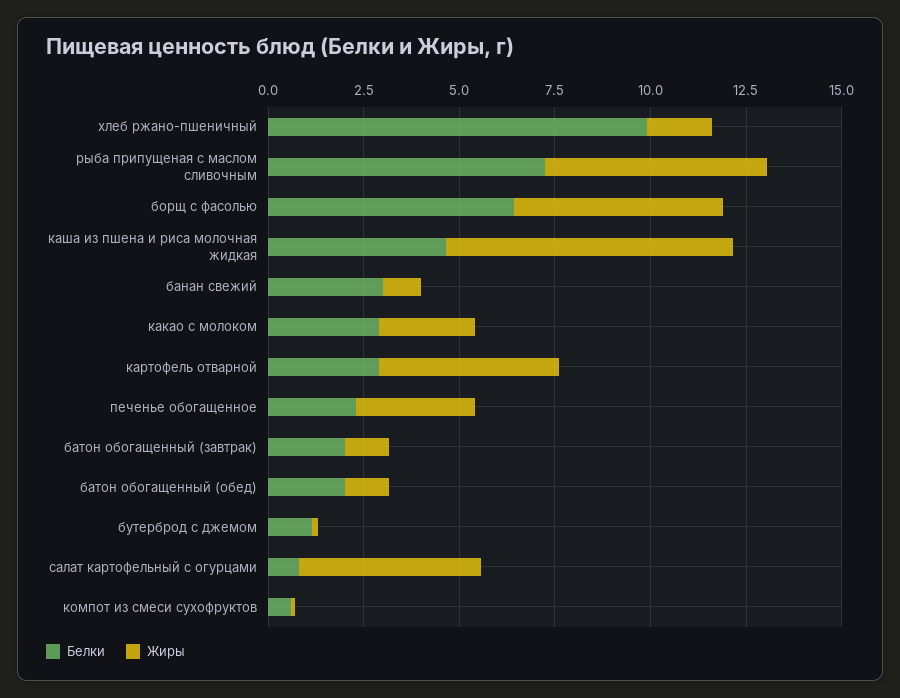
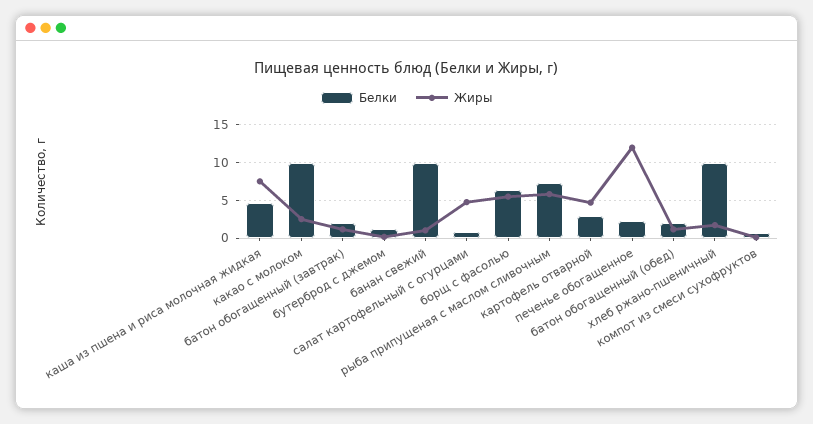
  {
    "Белки": {
      "хлеб ржано-пшеничный": 10,
      "рыба припущеная с маслом сливочным": 7,
      "борщ с фасолью": 6.5,
      "каша из пшена и риса молочная жидкая": 4.5,
-     "банан свежий": 3,
+     "банан свежий": 10,
-     "какао с молоком": 3,
+     "какао с молоком": 10,
      "картофель отварной": 3,
      "печенье обогащенное": 2.5,
      "батон обогащенный (завтрак)": 2,
      "батон обогащенный (обед)": 2,
      "бутерброд с джемом": 1,
      "салат картофельный с огурцами": 1,
      "компот из смеси сухофруктов": 0.5
    },
    "Жиры": {
      "хлеб ржано-пшеничный": 1.5,
      "рыба припущеная с маслом сливочным": 6,
      "борщ с фасолью": 5.5,
      "каша из пшена и риса молочная жидкая": 7.5,
      "банан свежий": 1,
      "какао с молоком": 2.5,
      "картофель отварной": 4.5,
-     "печенье обогащенное": 3,
+     "печенье обогащенное": 12,
      "батон обогащенный (завтрак)": 1,
      "батон обогащенный (обед)": 1,
      "бутерброд с джемом": 0,
      "салат картофельный с огурцами": 5,
      "компот из смеси сухофруктов": 0
    }
  }

